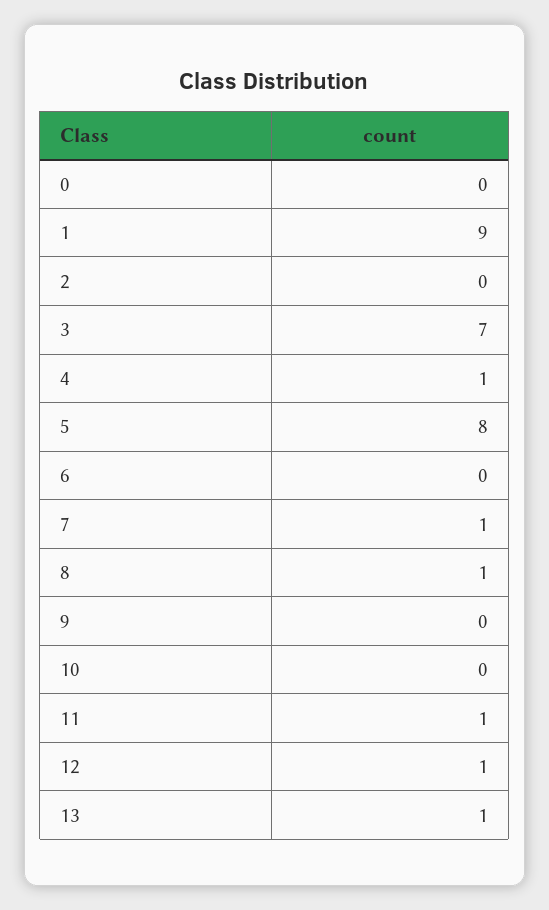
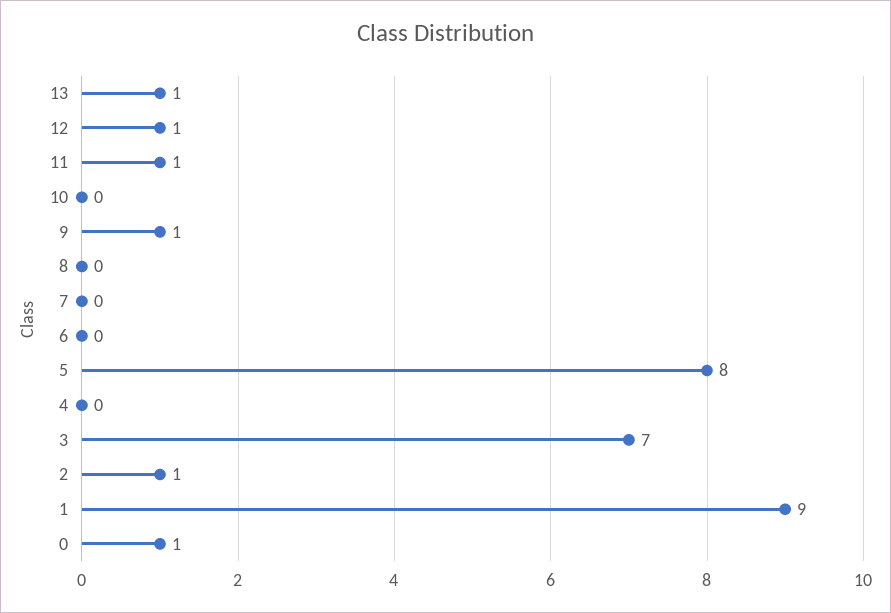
  {
-   "0": 0,
+   "0": 1,
    "1": 9,
-   "2": 0,
+   "2": 1,
    "3": 7,
-   "4": 1,
+   "4": 0,
    "5": 8,
    "6": 0,
-   "7": 1,
+   "7": 0,
-   "8": 1,
+   "8": 0,
-   "9": 0,
+   "9": 1,
    "10": 0,
    "11": 1,
    "12": 1,
    "13": 1
  }

